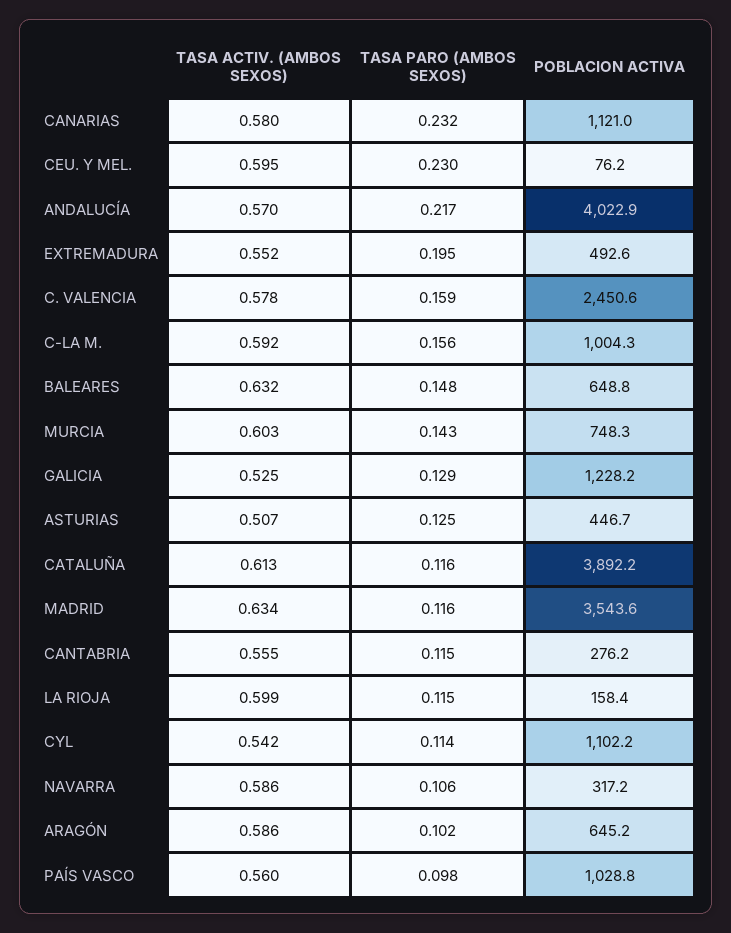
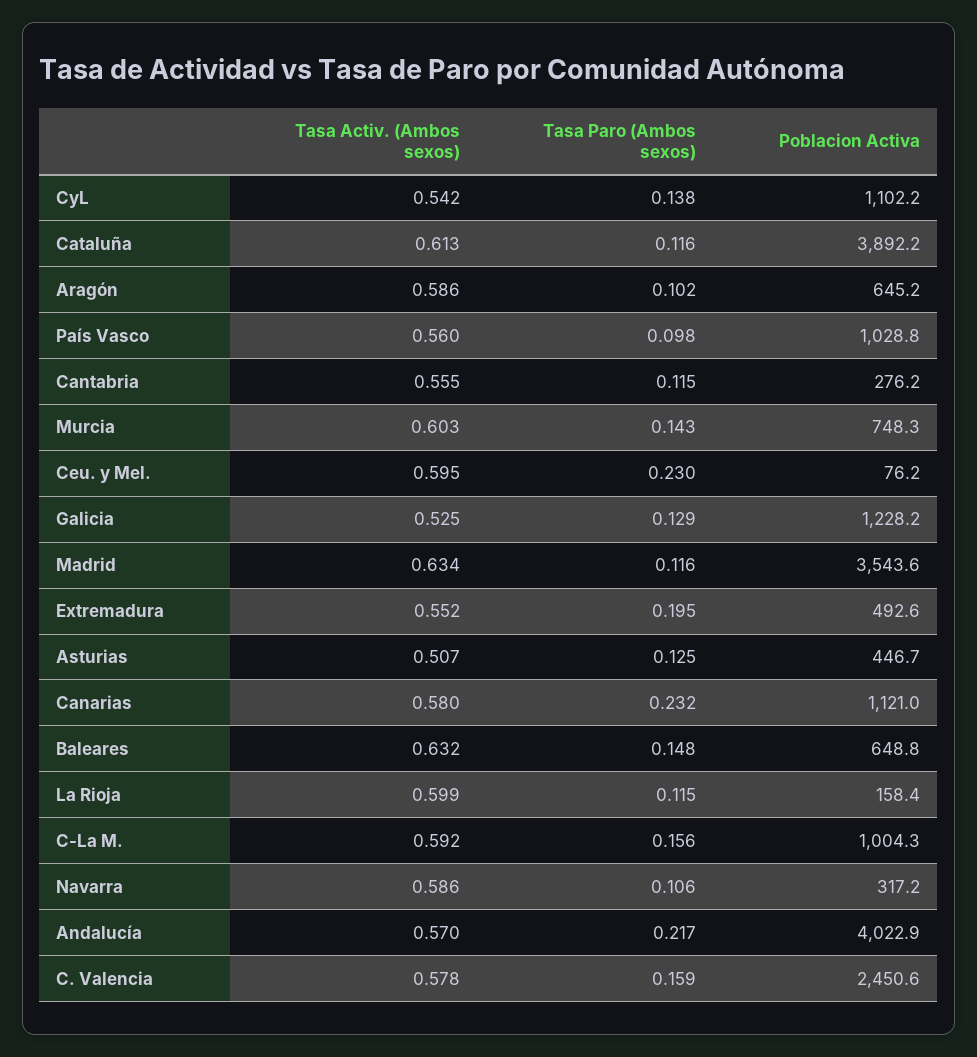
  {
    "TASA ACTIV. (AMBOS SEXOS)": {
      "CANARIAS": 0.58,
      "CEU. Y MEL.": 0.595,
      "ANDALUCÍA": 0.57,
      "EXTREMADURA": 0.552,
      "C. VALENCIA": 0.578,
      "C-LA M.": 0.592,
      "BALEARES": 0.632,
      "MURCIA": 0.603,
      "GALICIA": 0.525,
      "ASTURIAS": 0.507,
      "CATALUÑA": 0.613,
      "MADRID": 0.634,
      "CANTABRIA": 0.555,
      "LA RIOJA": 0.599,
      "CYL": 0.542,
      "NAVARRA": 0.586,
      "ARAGÓN": 0.586,
      "PAÍS VASCO": 0.56
    },
    "TASA PARO (AMBOS SEXOS)": {
      "CANARIAS": 0.232,
      "CEU. Y MEL.": 0.23,
      "ANDALUCÍA": 0.217,
      "EXTREMADURA": 0.195,
      "C. VALENCIA": 0.159,
      "C-LA M.": 0.156,
      "BALEARES": 0.148,
      "MURCIA": 0.143,
      "GALICIA": 0.129,
      "ASTURIAS": 0.125,
      "CATALUÑA": 0.116,
      "MADRID": 0.116,
      "CANTABRIA": 0.115,
      "LA RIOJA": 0.115,
-     "CYL": 0.114,
+     "CYL": 0.138,
      "NAVARRA": 0.106,
      "ARAGÓN": 0.102,
      "PAÍS VASCO": 0.098
    },
    "POBLACION ACTIVA": {
      "CANARIAS": 1121,
      "CEU. Y MEL.": 76.2,
      "ANDALUCÍA": 4022.9,
      "EXTREMADURA": 492.6,
      "C. VALENCIA": 2450.6,
      "C-LA M.": 1004.3,
      "BALEARES": 648.8,
      "MURCIA": 748.3,
      "GALICIA": 1228.2,
      "ASTURIAS": 446.7,
      "CATALUÑA": 3892.2,
      "MADRID": 3543.6,
      "CANTABRIA": 276.2,
      "LA RIOJA": 158.4,
      "CYL": 1102.2,
      "NAVARRA": 317.2,
      "ARAGÓN": 645.2,
      "PAÍS VASCO": 1028.8
    }
  }

